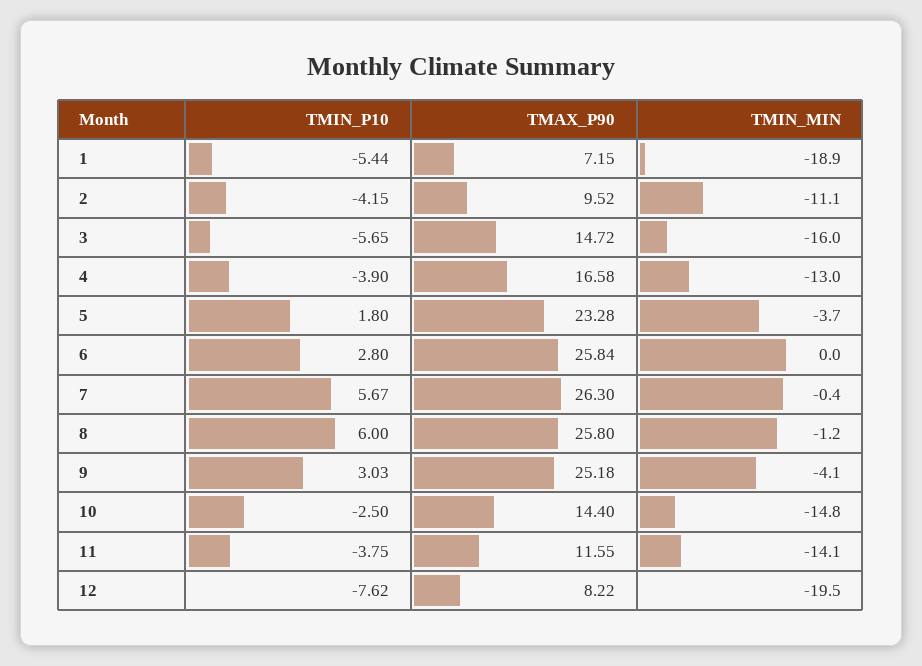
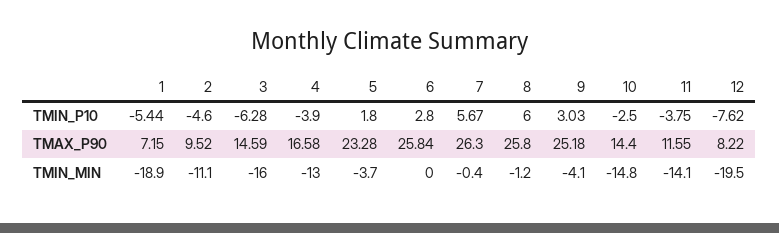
  {
    "TMIN_P10": {
      "1": -5.44,
-     "2": -4.15,
+     "2": -4.6,
-     "3": -5.65,
+     "3": -6.28,
      "4": -3.9,
      "5": 1.8,
      "6": 2.8,
      "7": 5.67,
      "8": 6,
      "9": 3.03,
      "10": -2.5,
      "11": -3.75,
      "12": -7.62
    },
    "TMAX_P90": {
      "1": 7.15,
      "2": 9.52,
-     "3": 14.72,
+     "3": 14.59,
      "4": 16.58,
      "5": 23.28,
      "6": 25.84,
      "7": 26.3,
      "8": 25.8,
      "9": 25.18,
      "10": 14.4,
      "11": 11.55,
      "12": 8.22
    },
    "TMIN_MIN": {
      "1": -18.9,
      "2": -11.1,
      "3": -16,
      "4": -13,
      "5": -3.7,
      "6": 0,
      "7": -0.4,
      "8": -1.2,
      "9": -4.1,
      "10": -14.8,
      "11": -14.1,
      "12": -19.5
    }
  }

